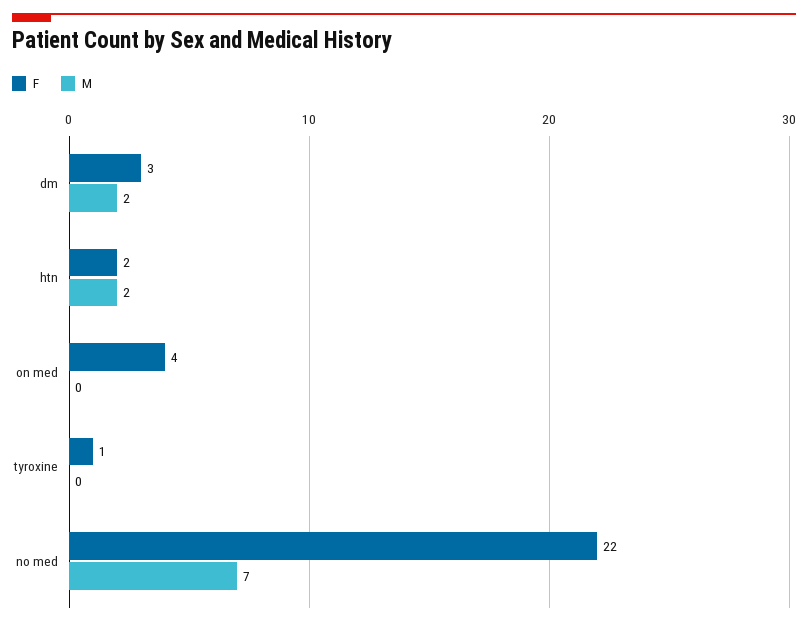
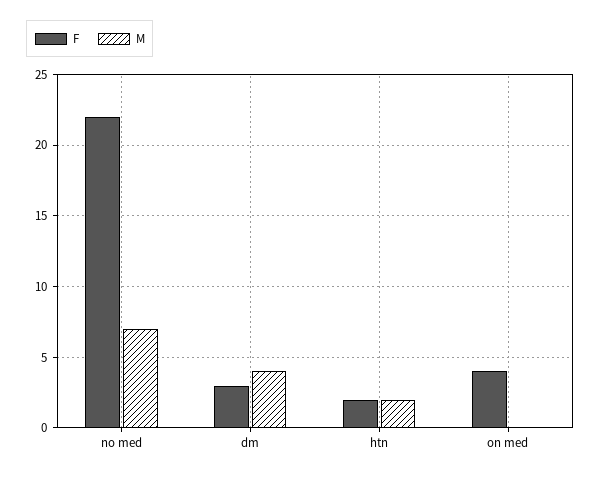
  {
    "F": {
      "dm": 3,
      "htn": 2,
      "on med": 4,
-     "tyroxine": 1,
      "no med": 22
    },
    "M": {
-     "dm": 2,
+     "dm": 4,
      "htn": 2,
      "on med": 0,
-     "tyroxine": 0,
      "no med": 7
    }
  }

